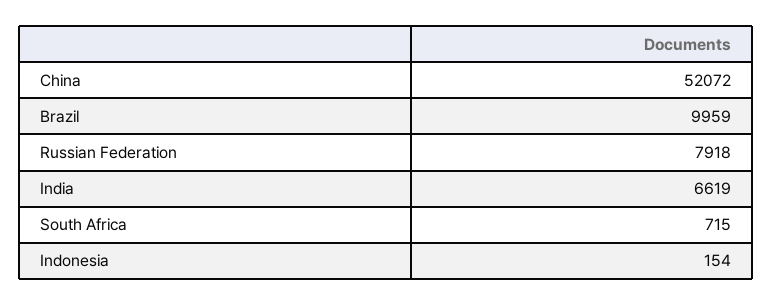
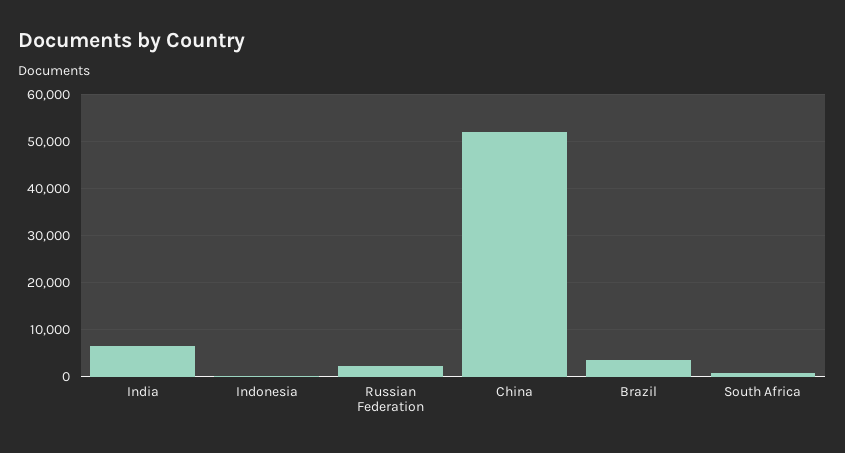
  {
    "China": 52072,
-   "Brazil": 9959,
+   "Brazil": 4000,
-   "Russian Federation": 7918,
+   "Russian Federation": 2000,
    "India": 6619,
    "South Africa": 715,
    "Indonesia": 154
  }

